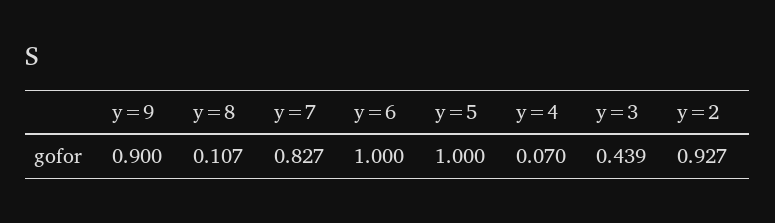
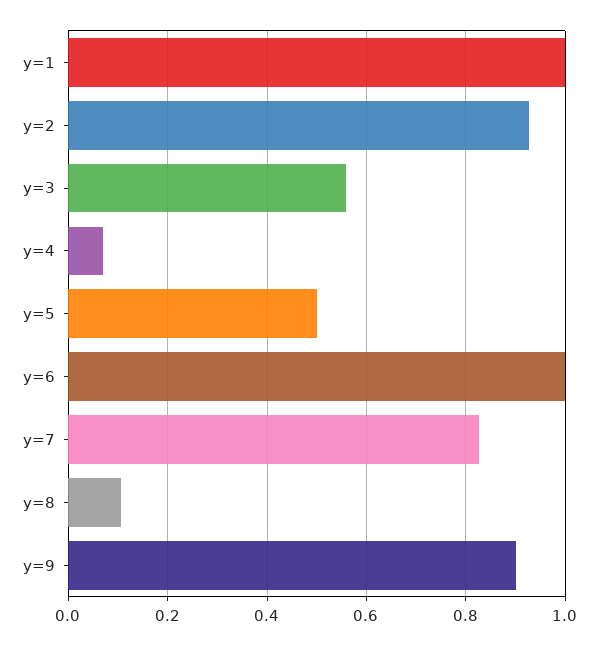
  {
    "y=9": 0.9,
    "y=8": 0.107,
    "y=7": 0.827,
    "y=6": 1,
-   "y=5": 1,
+   "y=5": 0.5,
    "y=4": 0.07,
-   "y=3": 0.439,
+   "y=3": 0.56,
-   "y=2": 0.927
+   "y=2": 0.927,
+   "y=1": 1
  }

